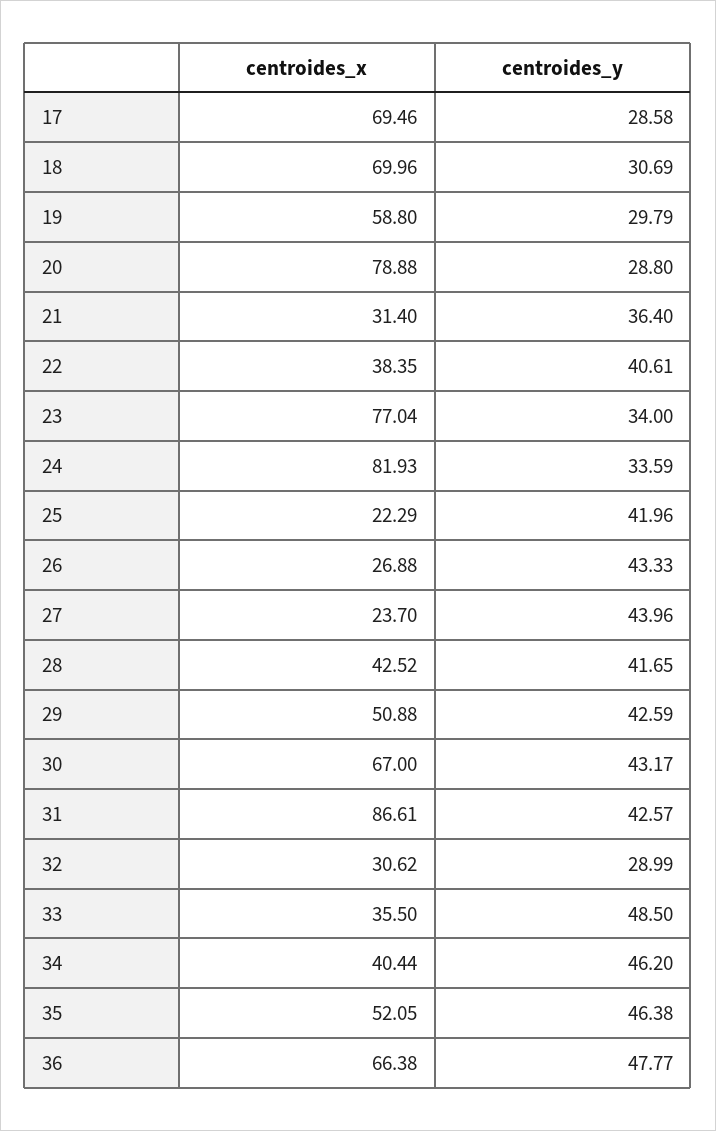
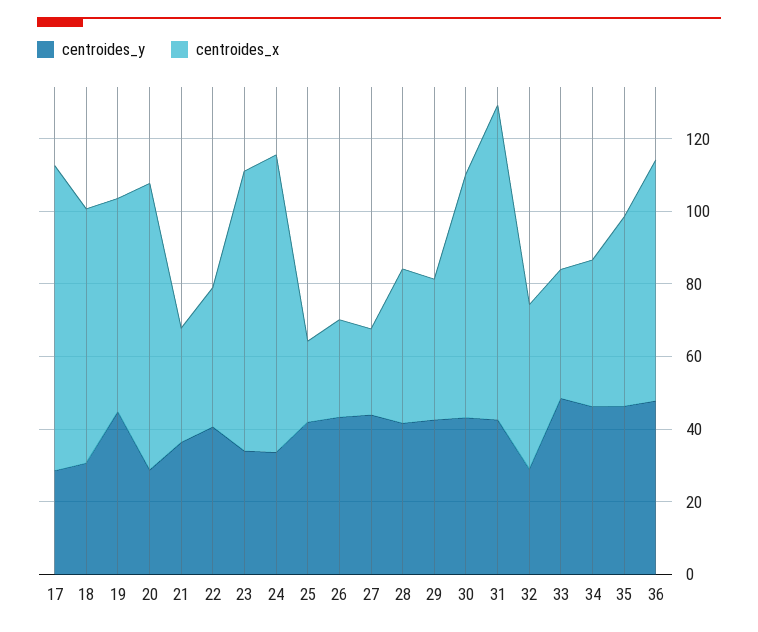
  {
    "centroides_x": {
-     "17": 69.46,
+     "17": 85,
      "18": 69.96,
      "19": 58.8,
      "20": 78.88,
      "21": 31.4,
      "22": 38.35,
      "23": 77.04,
      "24": 81.93,
      "25": 22.29,
      "26": 26.88,
      "27": 23.7,
      "28": 42.52,
-     "29": 50.88,
+     "29": 40,
      "30": 67,
      "31": 86.61,
-     "32": 30.62,
+     "32": 45,
      "33": 35.5,
      "34": 40.44,
      "35": 52.05,
      "36": 66.38
    },
    "centroides_y": {
      "17": 28.58,
      "18": 30.69,
-     "19": 29.79,
+     "19": 45,
      "20": 28.8,
      "21": 36.4,
      "22": 40.61,
      "23": 34,
      "24": 33.59,
      "25": 41.96,
      "26": 43.33,
      "27": 43.96,
      "28": 41.65,
      "29": 42.59,
      "30": 43.17,
      "31": 42.57,
      "32": 28.99,
      "33": 48.5,
      "34": 46.2,
      "35": 46.38,
      "36": 47.77
    }
  }

